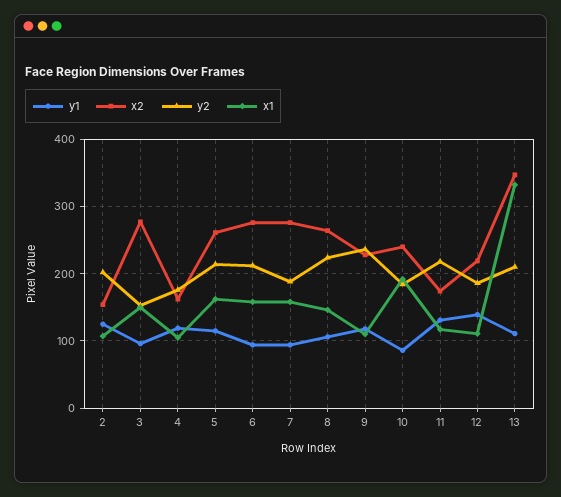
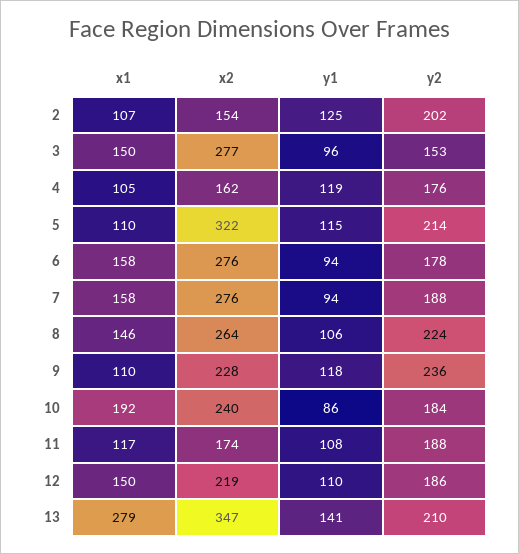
  {
    "y1": {
      "2": 125,
      "3": 96,
      "4": 119,
      "5": 115,
      "6": 94,
      "7": 94,
      "8": 106,
      "9": 118,
      "10": 86,
-     "11": 130,
+     "11": 108,
-     "12": 140,
+     "12": 110,
-     "13": 110
+     "13": 141
    },
    "x2": {
      "2": 154,
      "3": 277,
      "4": 162,
-     "5": 260,
+     "5": 322,
      "6": 276,
      "7": 276,
      "8": 264,
      "9": 228,
      "10": 240,
      "11": 174,
      "12": 219,
      "13": 347
    },
    "y2": {
      "2": 202,
      "3": 153,
      "4": 176,
      "5": 214,
-     "6": 210,
+     "6": 178,
      "7": 188,
      "8": 224,
      "9": 236,
      "10": 184,
-     "11": 220,
+     "11": 188,
      "12": 186,
      "13": 210
    },
    "x1": {
      "2": 107,
      "3": 150,
      "4": 105,
-     "5": 160,
+     "5": 110,
      "6": 158,
      "7": 158,
      "8": 146,
      "9": 110,
      "10": 192,
      "11": 117,
-     "12": 110,
+     "12": 150,
-     "13": 330
+     "13": 279
    }
  }

